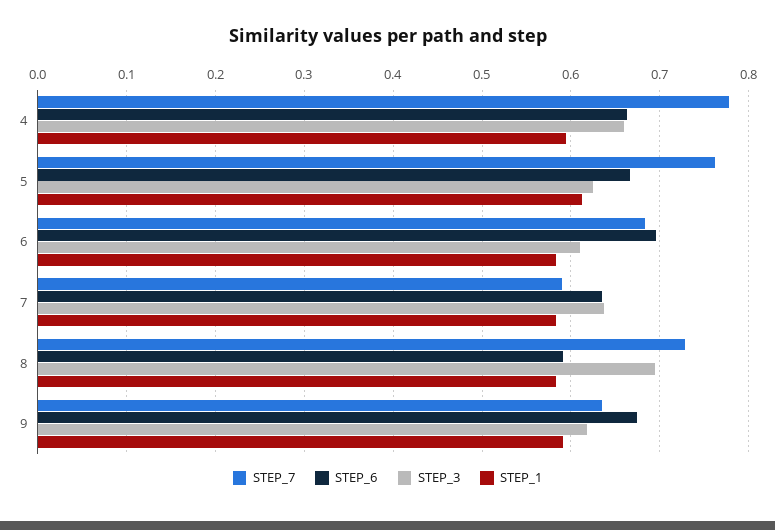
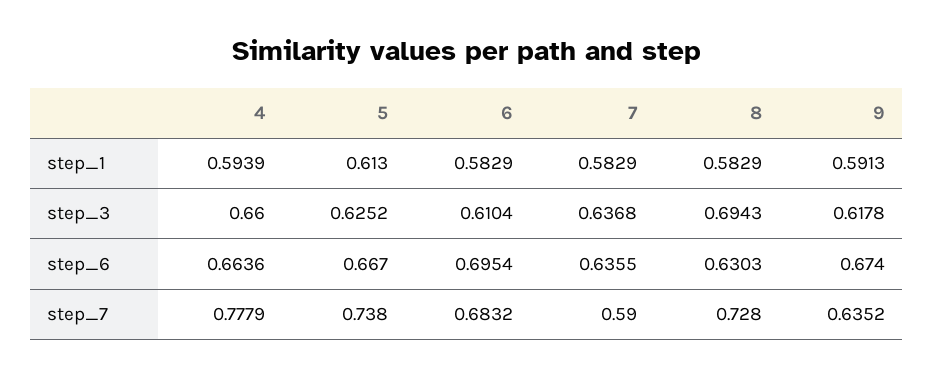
  {
    "STEP_7": {
      "4": 0.7779,
-     "5": 0.76,
+     "5": 0.738,
      "6": 0.6832,
      "7": 0.59,
      "8": 0.728,
      "9": 0.6352
    },
    "STEP_6": {
      "4": 0.6636,
      "5": 0.667,
      "6": 0.6954,
      "7": 0.6355,
-     "8": 0.59,
+     "8": 0.6303,
      "9": 0.674
    },
    "STEP_3": {
      "4": 0.66,
      "5": 0.6252,
      "6": 0.6104,
      "7": 0.6368,
      "8": 0.6943,
      "9": 0.6178
    },
    "STEP_1": {
      "4": 0.5939,
      "5": 0.613,
      "6": 0.5829,
      "7": 0.5829,
      "8": 0.5829,
      "9": 0.5913
    }
  }

